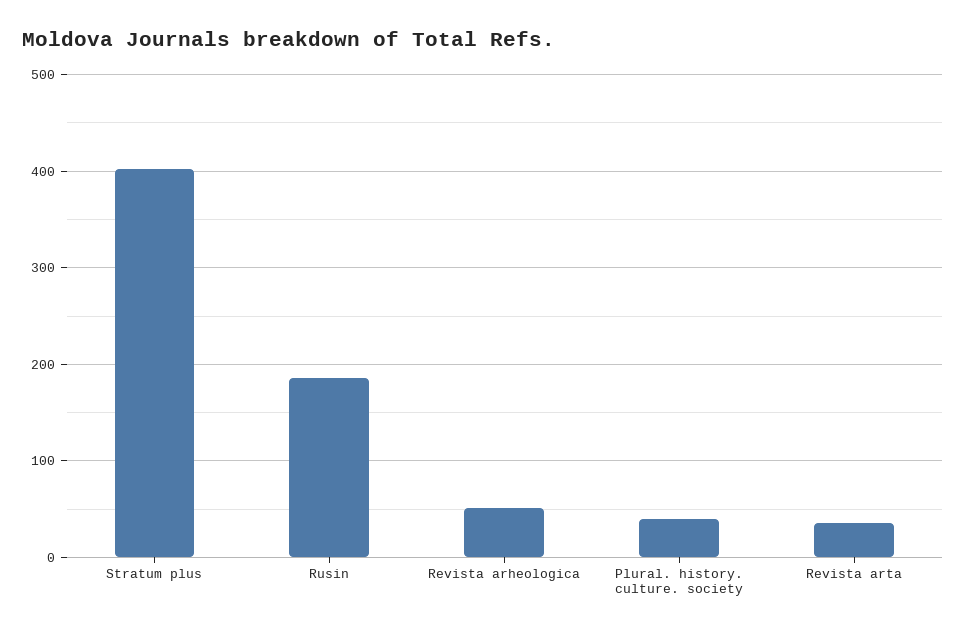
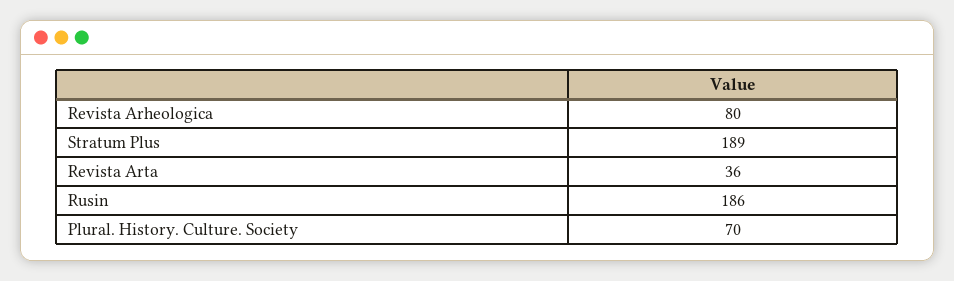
  {
-   "Stratum plus": 400,
+   "Stratum plus": 189,
    "Rusin": 186,
-   "Revista arheologica": 50,
+   "Revista arheologica": 80,
-   "Plural. history. culture. society": 40,
+   "Plural. history. culture. society": 70,
    "Revista arta": 36
  }

